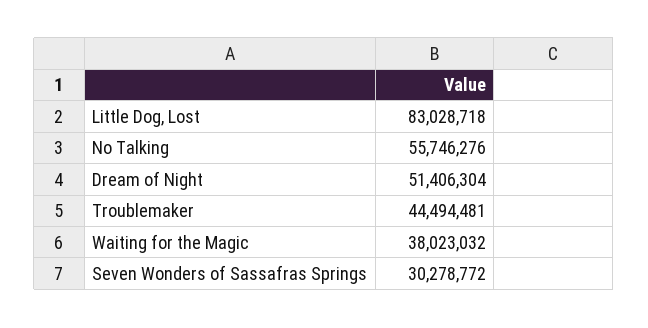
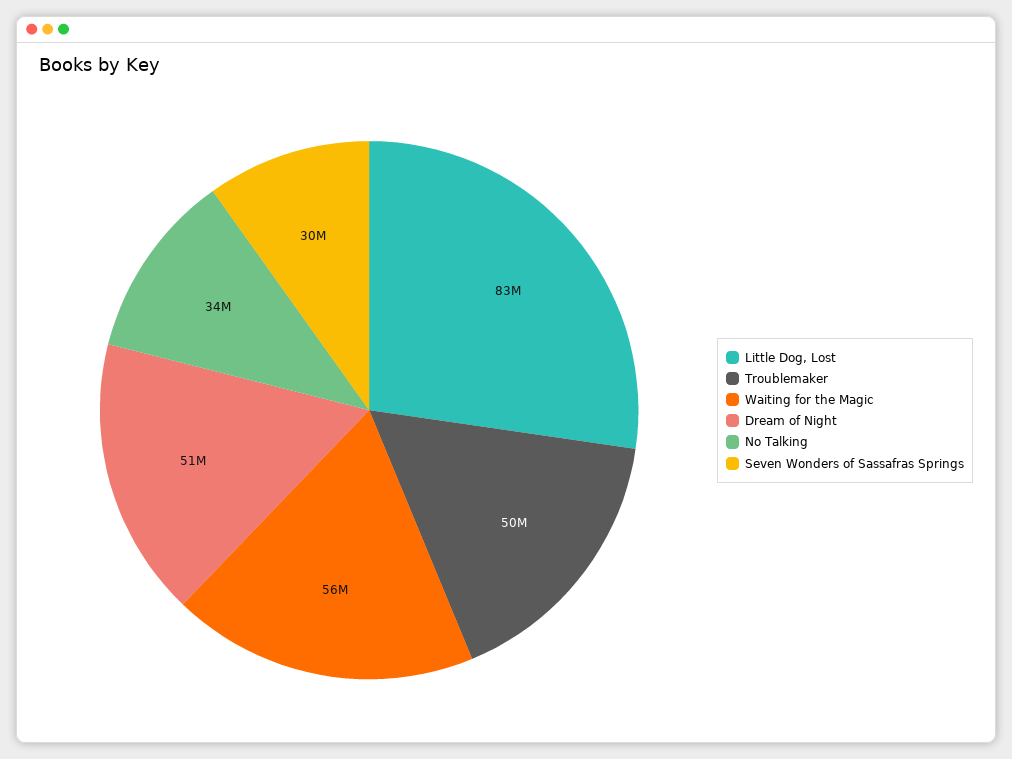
  {
    "Little Dog, Lost": 83028718,
-   "No Talking": 55746276,
+   "No Talking": 34000000,
    "Dream of Night": 51406304,
-   "Troublemaker": 44494481,
+   "Troublemaker": 50000000,
-   "Waiting for the Magic": 38023032,
+   "Waiting for the Magic": 56000000,
    "Seven Wonders of Sassafras Springs": 30278772
  }

